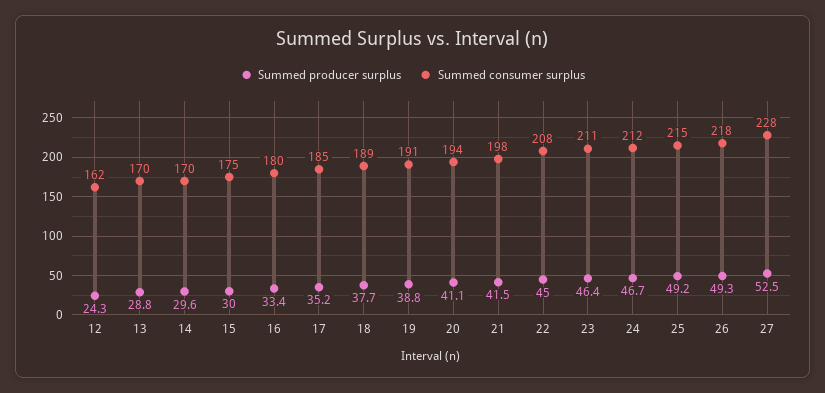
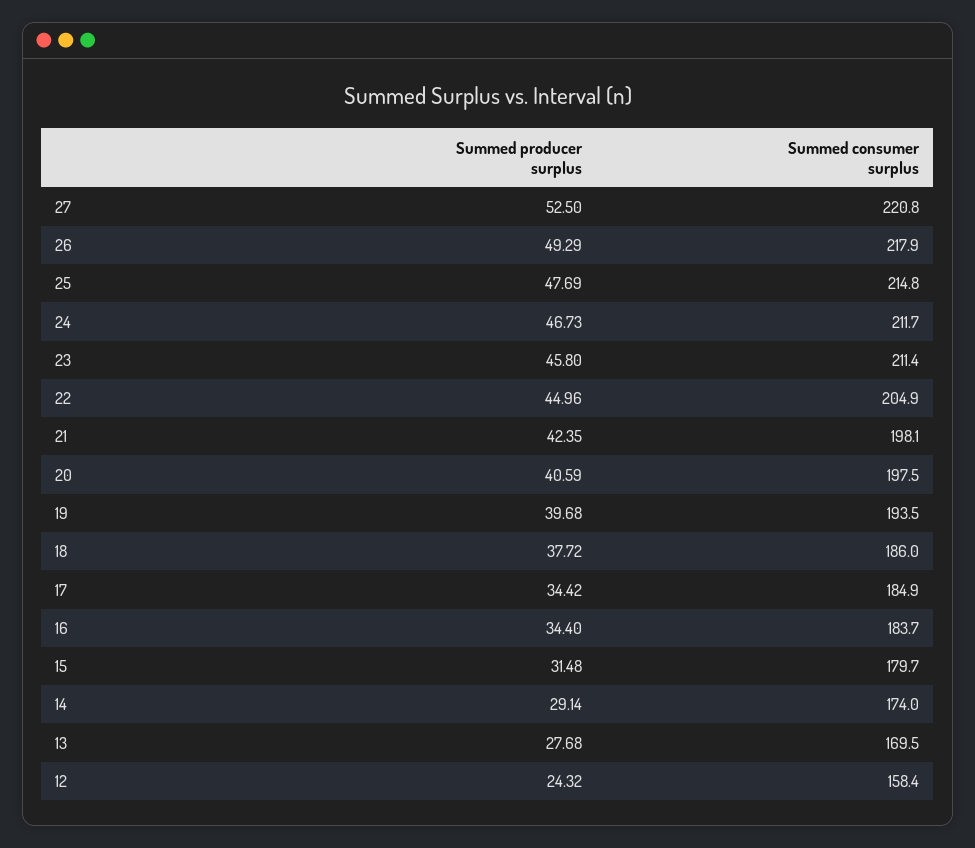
  {
    "Summed producer surplus": {
      "12": 24.32,
-     "13": 28.8,
+     "13": 27.68,
-     "14": 29.6,
+     "14": 29.14,
-     "15": 30,
+     "15": 31.48,
-     "16": 33.4,
+     "16": 34.4,
-     "17": 35.2,
+     "17": 34.42,
      "18": 37.72,
-     "19": 38.8,
+     "19": 39.68,
-     "20": 41.1,
+     "20": 40.59,
-     "21": 41.5,
+     "21": 42.35,
      "22": 44.96,
-     "23": 46.4,
+     "23": 45.8,
      "24": 46.73,
-     "25": 49.2,
+     "25": 47.69,
      "26": 49.29,
      "27": 52.5
    },
    "Summed consumer surplus": {
-     "12": 162,
+     "12": 158.4,
      "13": 169.5,
-     "14": 170,
+     "14": 174,
-     "15": 175,
+     "15": 179.7,
-     "16": 180,
+     "16": 183.7,
      "17": 184.9,
-     "18": 189,
+     "18": 186,
-     "19": 191,
+     "19": 193.5,
-     "20": 194,
+     "20": 197.5,
      "21": 198.1,
-     "22": 208,
+     "22": 204.9,
      "23": 211.4,
      "24": 211.7,
      "25": 214.8,
      "26": 217.9,
-     "27": 228
+     "27": 220.8
    }
  }

